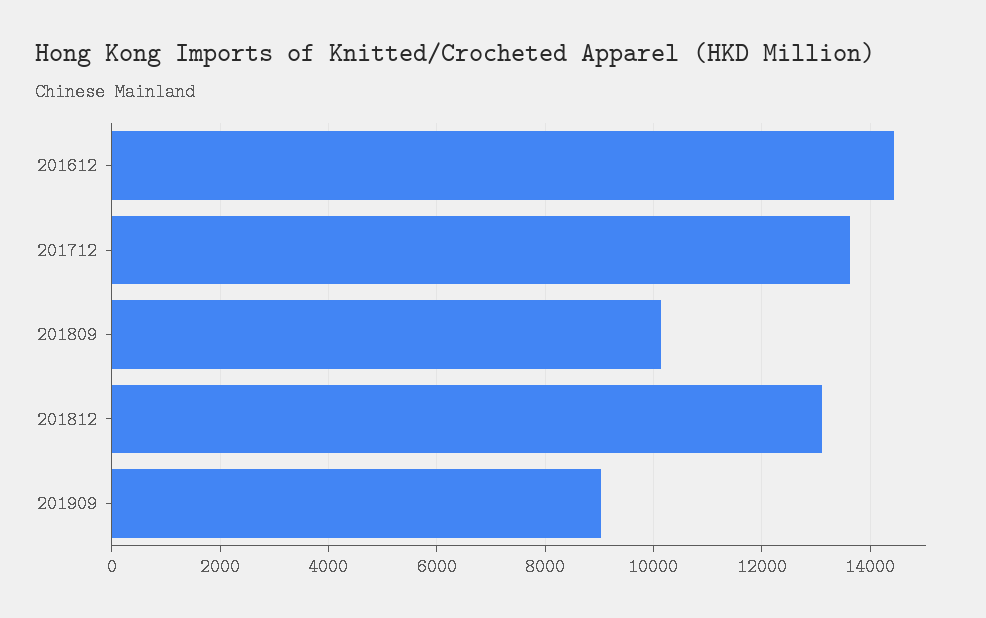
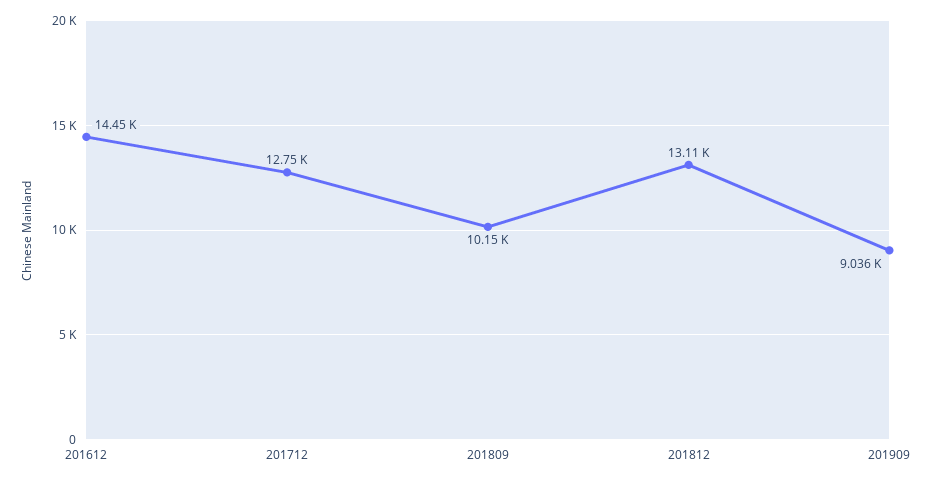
  {
    "201612": 14450,
-   "201712": 13600,
+   "201712": 12750,
    "201809": 10150,
    "201812": 13110,
    "201909": 9036
  }

